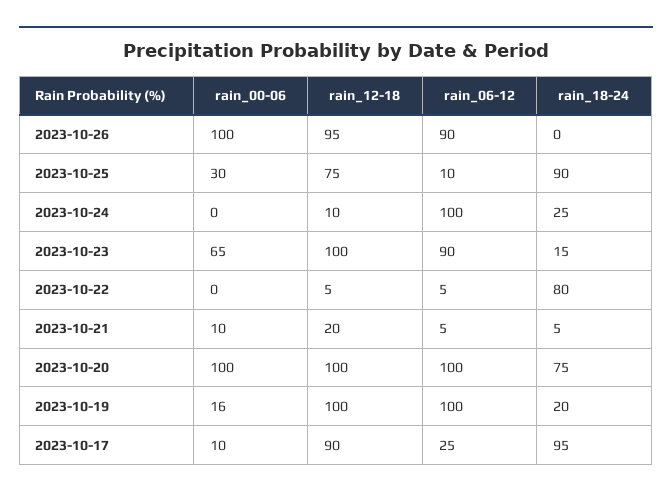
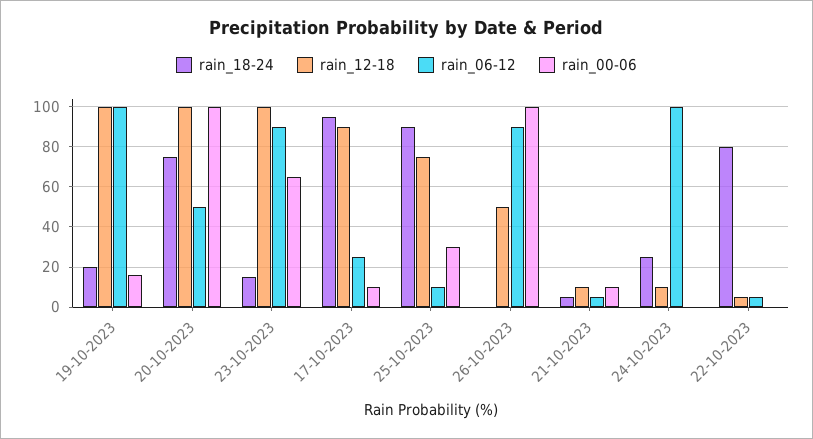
  {
    "rain_00-06": {
      "2023-10-26": 100,
      "2023-10-25": 30,
      "2023-10-24": 0,
      "2023-10-23": 65,
      "2023-10-22": 0,
      "2023-10-21": 10,
      "2023-10-20": 100,
      "2023-10-19": 16,
      "2023-10-17": 10
    },
    "rain_12-18": {
-     "2023-10-26": 95,
+     "2023-10-26": 50,
      "2023-10-25": 75,
      "2023-10-24": 10,
      "2023-10-23": 100,
      "2023-10-22": 5,
-     "2023-10-21": 20,
+     "2023-10-21": 10,
      "2023-10-20": 100,
      "2023-10-19": 100,
      "2023-10-17": 90
    },
    "rain_06-12": {
      "2023-10-26": 90,
      "2023-10-25": 10,
      "2023-10-24": 100,
      "2023-10-23": 90,
      "2023-10-22": 5,
      "2023-10-21": 5,
-     "2023-10-20": 100,
+     "2023-10-20": 50,
      "2023-10-19": 100,
      "2023-10-17": 25
    },
    "rain_18-24": {
      "2023-10-26": 0,
      "2023-10-25": 90,
      "2023-10-24": 25,
      "2023-10-23": 15,
      "2023-10-22": 80,
      "2023-10-21": 5,
      "2023-10-20": 75,
      "2023-10-19": 20,
      "2023-10-17": 95
    }
  }

